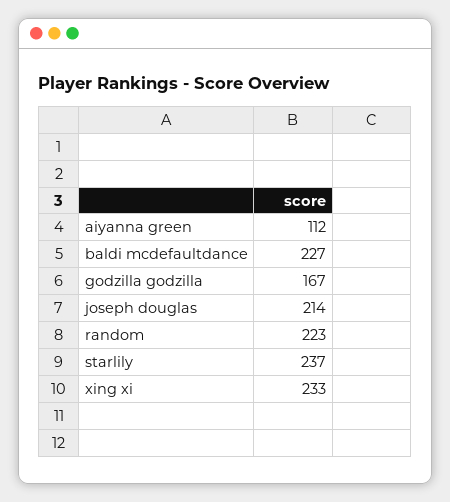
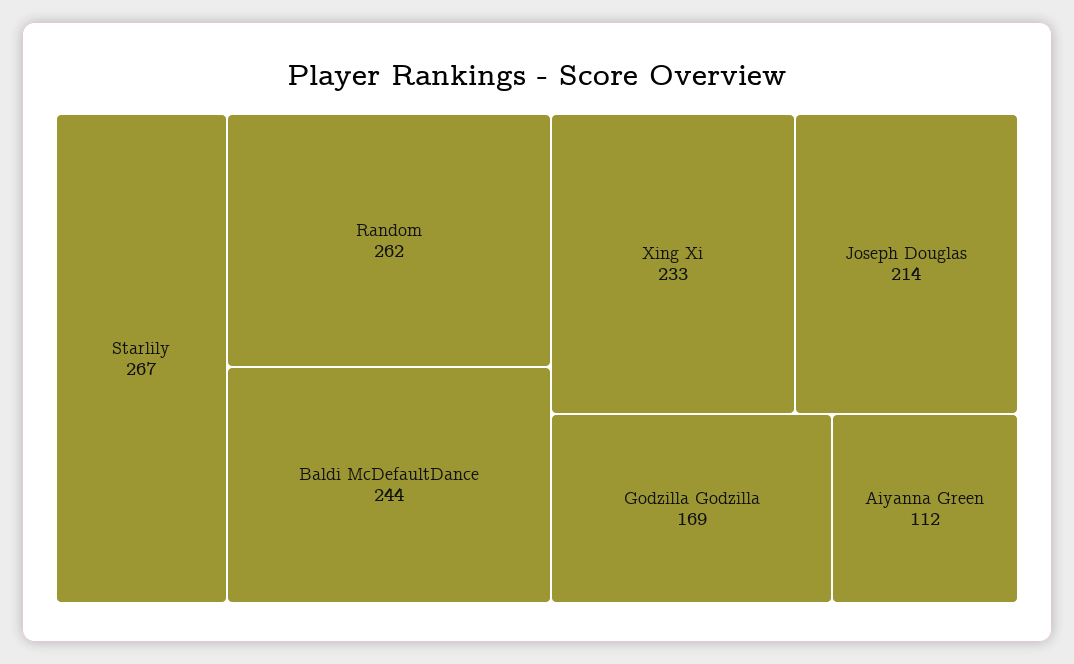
  {
    "aiyanna green": 112,
-   "baldi mcdefaultdance": 227,
+   "baldi mcdefaultdance": 244,
-   "godzilla godzilla": 167,
+   "godzilla godzilla": 169,
    "joseph douglas": 214,
-   "random": 223,
+   "random": 262,
-   "starlily": 237,
+   "starlily": 267,
    "xing xi": 233
  }

